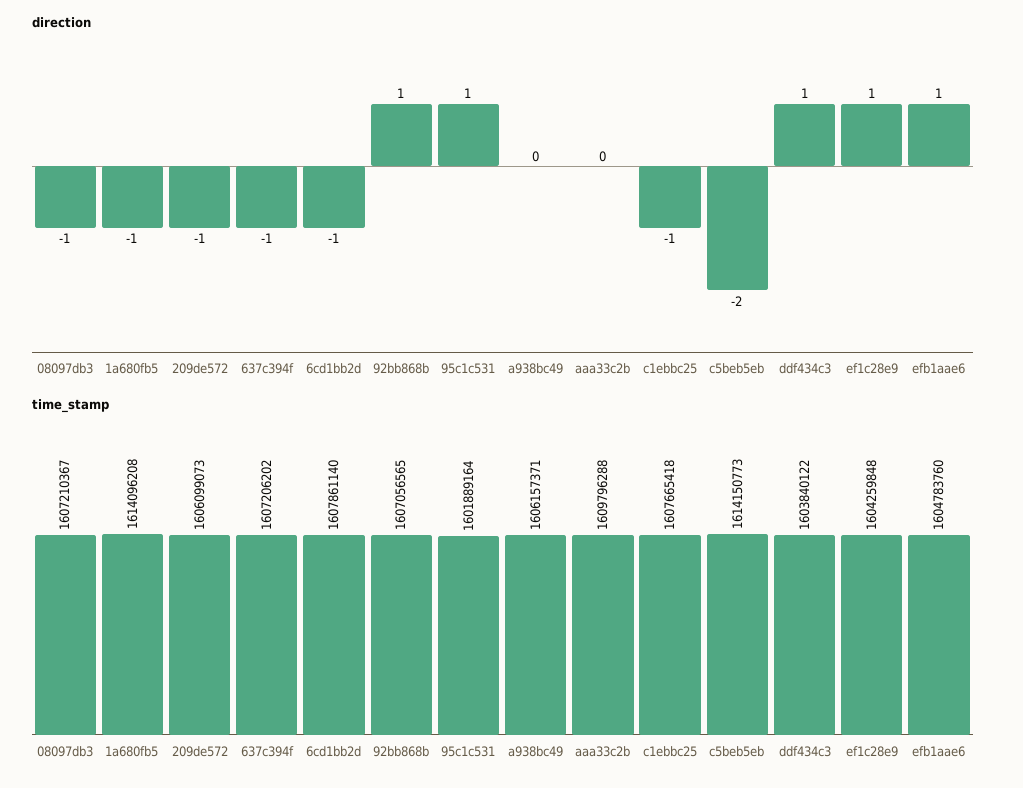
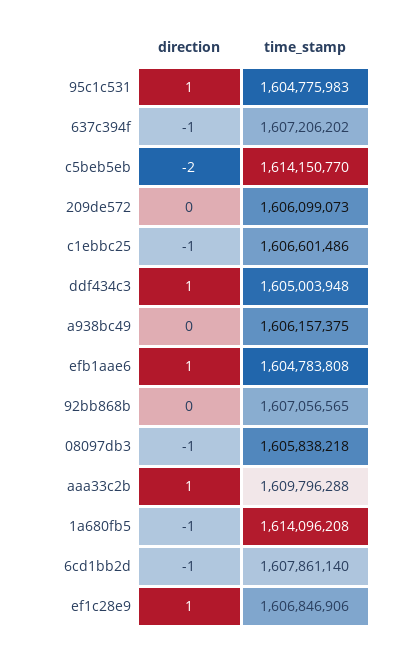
  {
    "direction": {
      "08097db3": -1,
      "1a680fb5": -1,
-     "209de572": -1,
+     "209de572": 0,
      "637c394f": -1,
      "6cd1bb2d": -1,
-     "92bb868b": 1,
+     "92bb868b": 0,
      "95c1c531": 1,
      "a938bc49": 0,
-     "aaa33c2b": 0,
+     "aaa33c2b": 1,
      "c1ebbc25": -1,
      "c5beb5eb": -2,
      "ddf434c3": 1,
      "ef1c28e9": 1,
      "efb1aae6": 1
    },
    "time_stamp": {
-     "08097db3": 1607210367,
+     "08097db3": 1605838218,
      "1a680fb5": 1614096208,
      "209de572": 1606099073,
      "637c394f": 1607206202,
      "6cd1bb2d": 1607861140,
      "92bb868b": 1607056565,
-     "95c1c531": 1601889164,
+     "95c1c531": 1604775983,
-     "a938bc49": 1606157371,
+     "a938bc49": 1606157375,
      "aaa33c2b": 1609796288,
-     "c1ebbc25": 1607665418,
+     "c1ebbc25": 1606601486,
-     "c5beb5eb": 1614150773,
+     "c5beb5eb": 1614150770,
-     "ddf434c3": 1603840122,
+     "ddf434c3": 1605003948,
-     "ef1c28e9": 1604259848,
+     "ef1c28e9": 1606846906,
-     "efb1aae6": 1604783760
+     "efb1aae6": 1604783808
    }
  }

